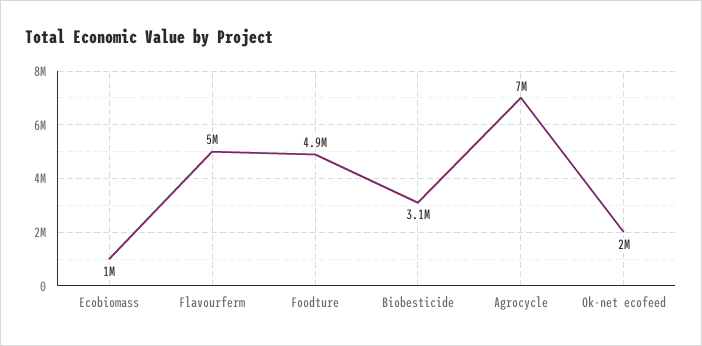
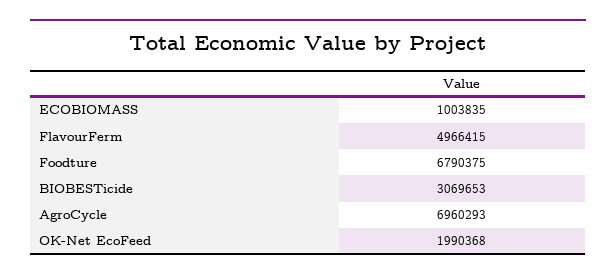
  {
    "Ecobiomass": 1003835,
    "Flavourferm": 4966415,
-   "Foodture": 4900000,
+   "Foodture": 6790375,
    "Biobesticide": 3069653,
    "Agrocycle": 6960293,
    "Ok-net ecofeed": 1990368
  }

